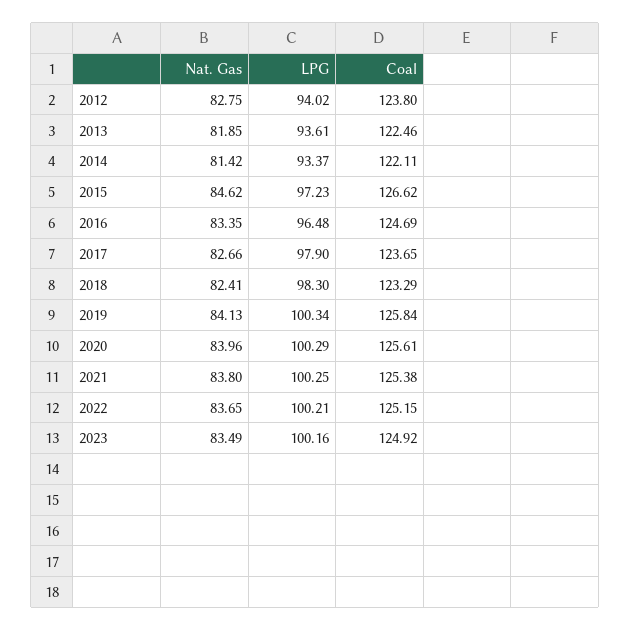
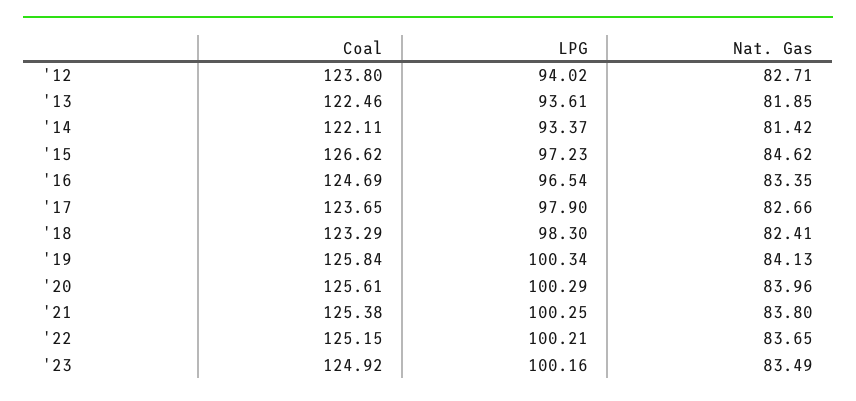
  {
    "Nat. Gas": {
-     "2012": 82.75,
+     "2012": 82.71,
      "2013": 81.85,
      "2014": 81.42,
      "2015": 84.62,
      "2016": 83.35,
      "2017": 82.66,
      "2018": 82.41,
      "2019": 84.13,
      "2020": 83.96,
      "2021": 83.8,
      "2022": 83.65,
      "2023": 83.49
    },
    "LPG": {
      "2012": 94.02,
      "2013": 93.61,
      "2014": 93.37,
      "2015": 97.23,
-     "2016": 96.48,
+     "2016": 96.54,
      "2017": 97.9,
      "2018": 98.3,
      "2019": 100.34,
      "2020": 100.29,
      "2021": 100.25,
      "2022": 100.21,
      "2023": 100.16
    },
    "Coal": {
      "2012": 123.8,
      "2013": 122.46,
      "2014": 122.11,
      "2015": 126.62,
      "2016": 124.69,
      "2017": 123.65,
      "2018": 123.29,
      "2019": 125.84,
      "2020": 125.61,
      "2021": 125.38,
      "2022": 125.15,
      "2023": 124.92
    }
  }

